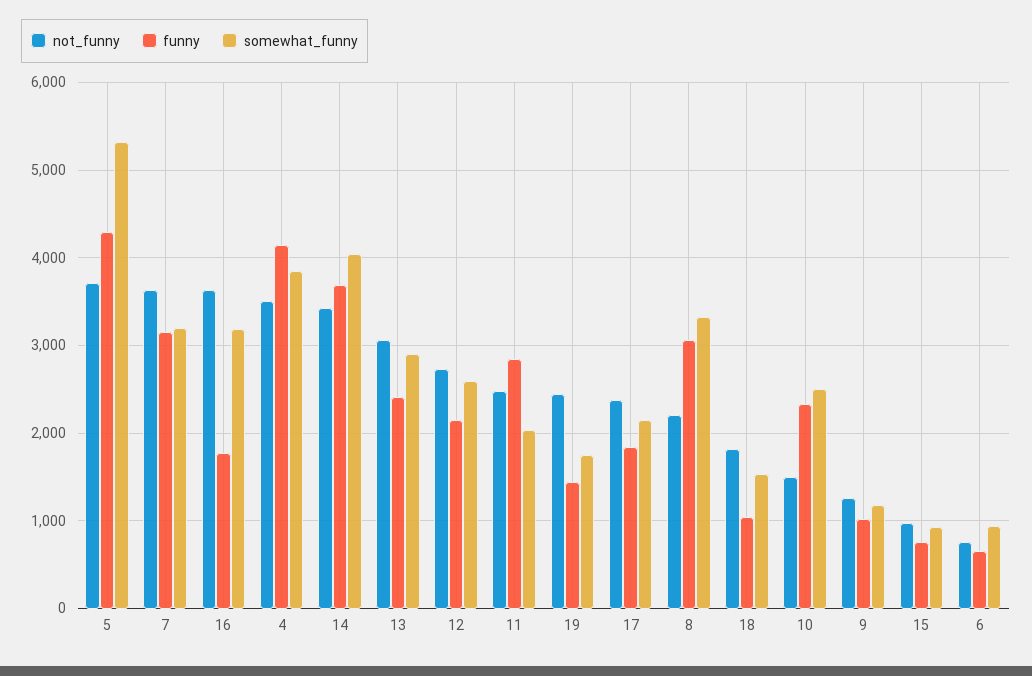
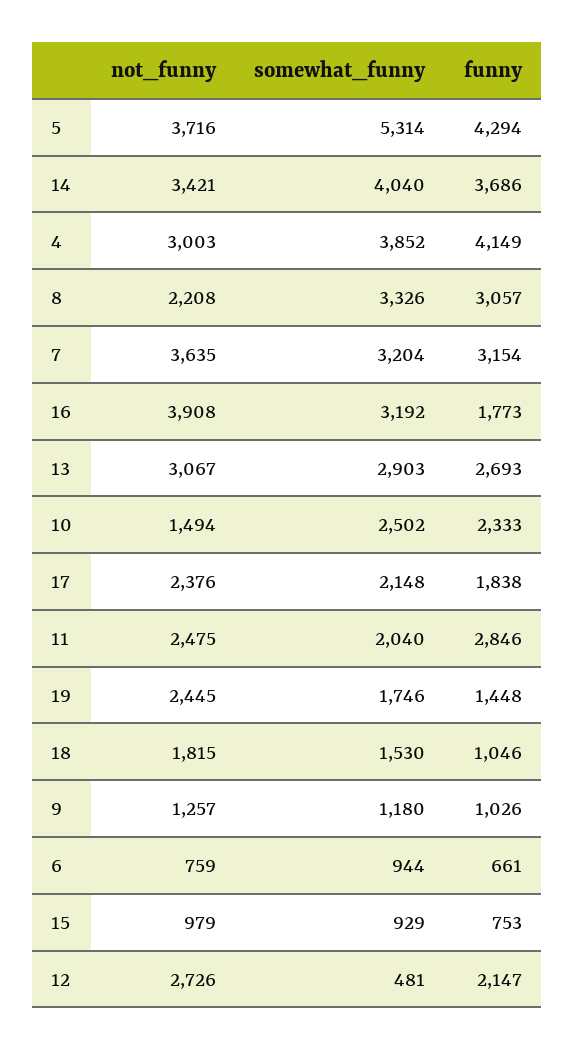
  {
    "not_funny": {
      "5": 3716,
      "7": 3635,
-     "16": 3600,
+     "16": 3908,
-     "4": 3500,
+     "4": 3003,
      "14": 3421,
      "13": 3067,
      "12": 2726,
      "11": 2475,
      "19": 2445,
      "17": 2376,
      "8": 2208,
      "18": 1815,
      "10": 1494,
      "9": 1257,
      "15": 979,
      "6": 759
    },
    "funny": {
      "5": 4294,
      "7": 3154,
      "16": 1773,
      "4": 4149,
      "14": 3686,
-     "13": 2400,
+     "13": 2693,
      "12": 2147,
      "11": 2846,
      "19": 1448,
      "17": 1838,
      "8": 3057,
      "18": 1046,
      "10": 2333,
      "9": 1026,
      "15": 753,
      "6": 661
    },
    "somewhat_funny": {
      "5": 5314,
      "7": 3204,
      "16": 3192,
      "4": 3852,
      "14": 4040,
      "13": 2903,
-     "12": 2600,
+     "12": 481,
      "11": 2040,
      "19": 1746,
      "17": 2148,
      "8": 3326,
      "18": 1530,
      "10": 2502,
      "9": 1180,
      "15": 929,
      "6": 944
    }
  }

